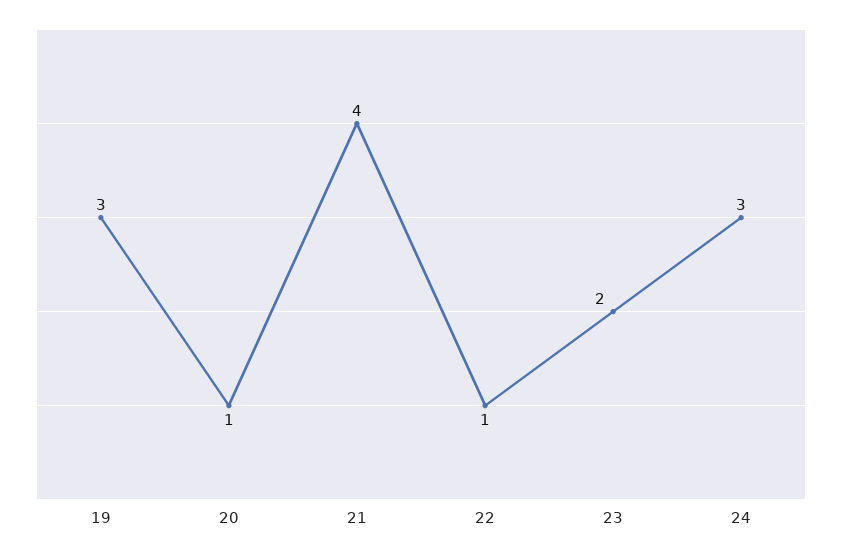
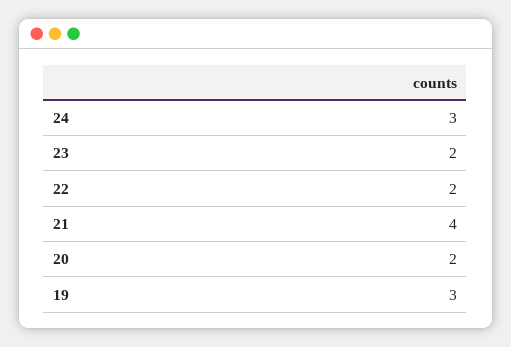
  {
    "19": 3,
-   "20": 1,
+   "20": 2,
    "21": 4,
-   "22": 1,
+   "22": 2,
    "23": 2,
    "24": 3
  }

